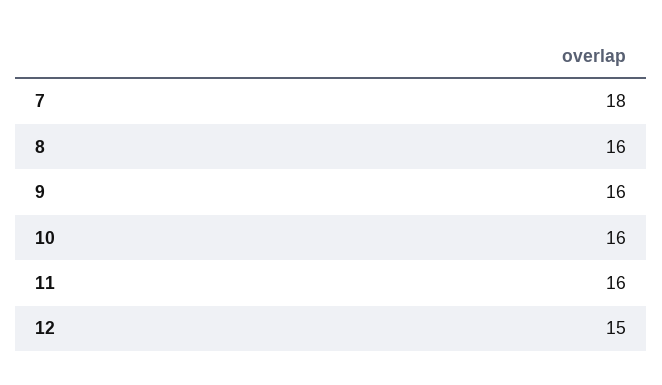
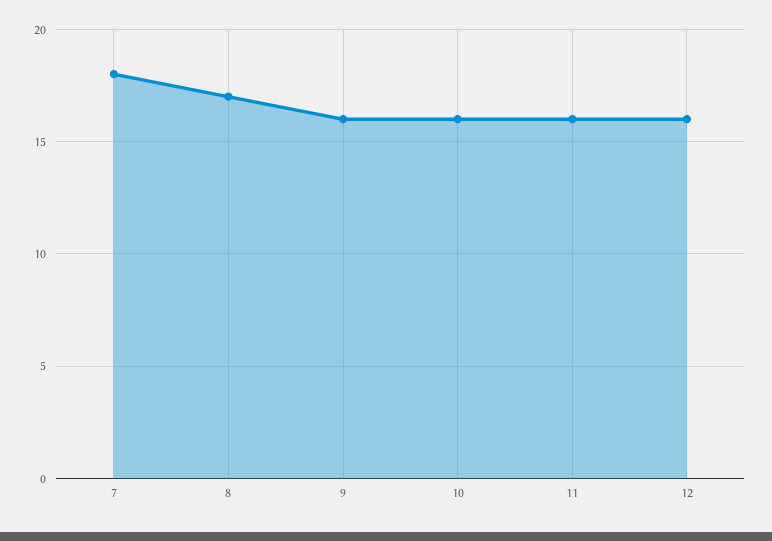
  {
    "7": 18,
-   "8": 16,
+   "8": 17,
    "9": 16,
    "10": 16,
    "11": 16,
-   "12": 15
+   "12": 16
  }

